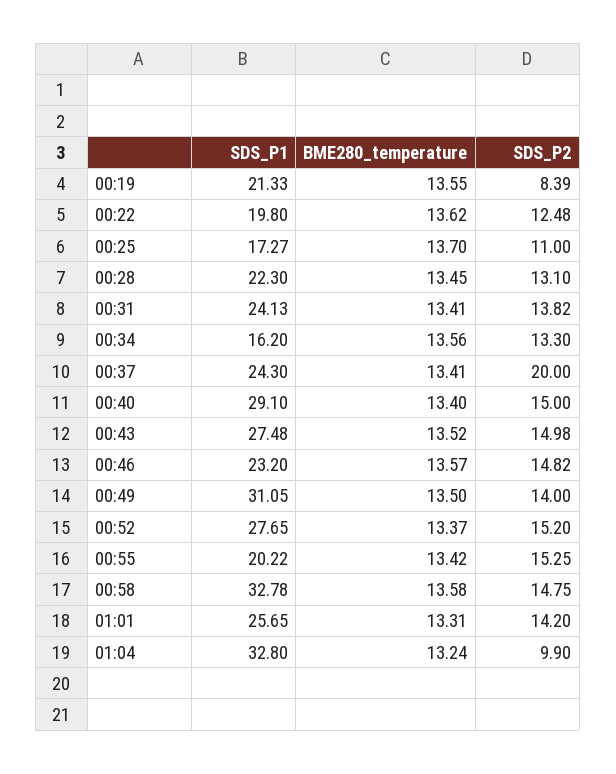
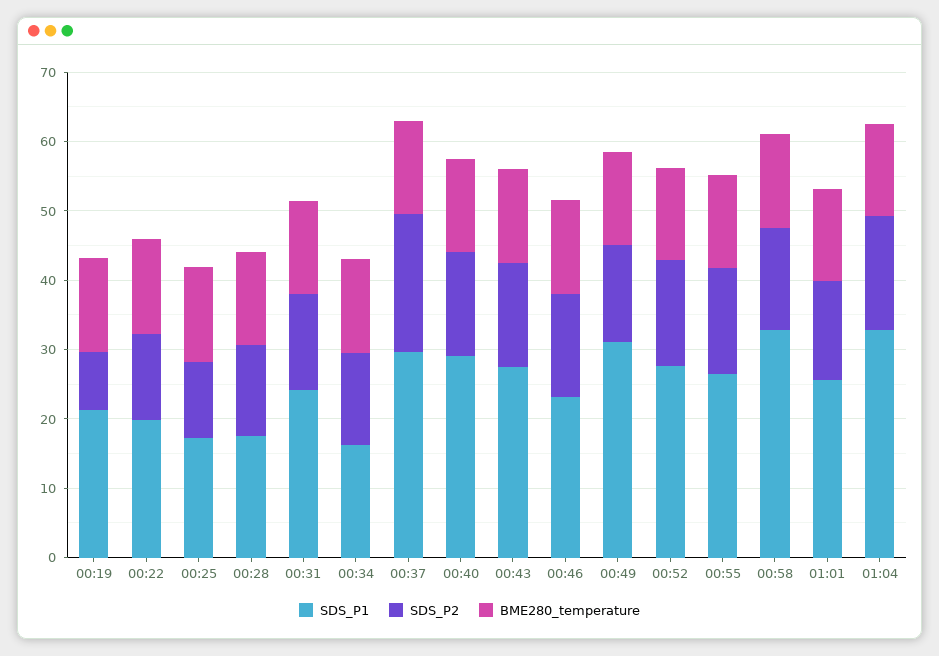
  {
    "SDS_P1": {
      "00:19": 21.33,
      "00:22": 19.8,
      "00:25": 17.27,
-     "00:28": 22.3,
+     "00:28": 18,
      "00:31": 24.13,
      "00:34": 16.2,
-     "00:37": 24.3,
+     "00:37": 30,
      "00:40": 29.1,
      "00:43": 27.48,
      "00:46": 23.2,
      "00:49": 31.05,
      "00:52": 27.65,
-     "00:55": 20.22,
+     "00:55": 26,
      "00:58": 32.78,
      "01:01": 25.65,
      "01:04": 32.8
    },
    "BME280_temperature": {
      "00:19": 13.55,
      "00:22": 13.62,
      "00:25": 13.7,
      "00:28": 13.45,
      "00:31": 13.41,
      "00:34": 13.56,
      "00:37": 13.41,
      "00:40": 13.4,
      "00:43": 13.52,
      "00:46": 13.57,
      "00:49": 13.5,
      "00:52": 13.37,
      "00:55": 13.42,
      "00:58": 13.58,
      "01:01": 13.31,
      "01:04": 13.24
    },
    "SDS_P2": {
      "00:19": 8.39,
      "00:22": 12.48,
      "00:25": 11,
      "00:28": 13.1,
      "00:31": 13.82,
      "00:34": 13.3,
      "00:37": 20,
      "00:40": 15,
      "00:43": 14.98,
      "00:46": 14.82,
      "00:49": 14,
      "00:52": 15.2,
      "00:55": 15.25,
      "00:58": 14.75,
      "01:01": 14.2,
-     "01:04": 9.9
+     "01:04": 16
    }
  }

